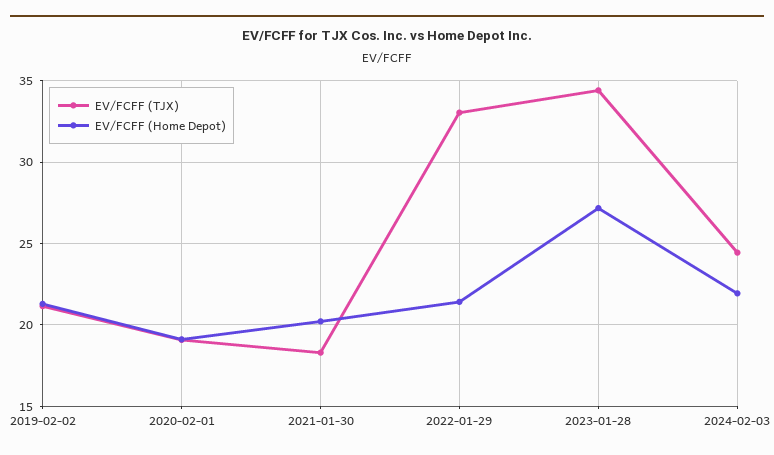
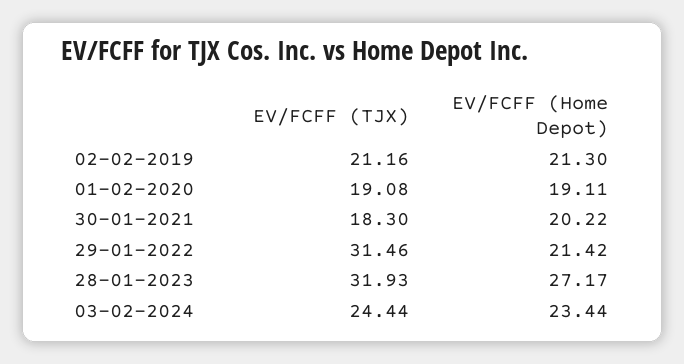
  {
    "EV/FCFF (TJX)": {
      "2019-02-02": 21.16,
      "2020-02-01": 19.08,
      "2021-01-30": 18.3,
-     "2022-01-29": 33,
+     "2022-01-29": 31.46,
-     "2023-01-28": 34.5,
+     "2023-01-28": 31.93,
      "2024-02-03": 24.44
    },
    "EV/FCFF (Home Depot)": {
      "2019-02-02": 21.3,
      "2020-02-01": 19.11,
      "2021-01-30": 20.22,
      "2022-01-29": 21.42,
      "2023-01-28": 27.17,
-     "2024-02-03": 22
+     "2024-02-03": 23.44
    }
  }

